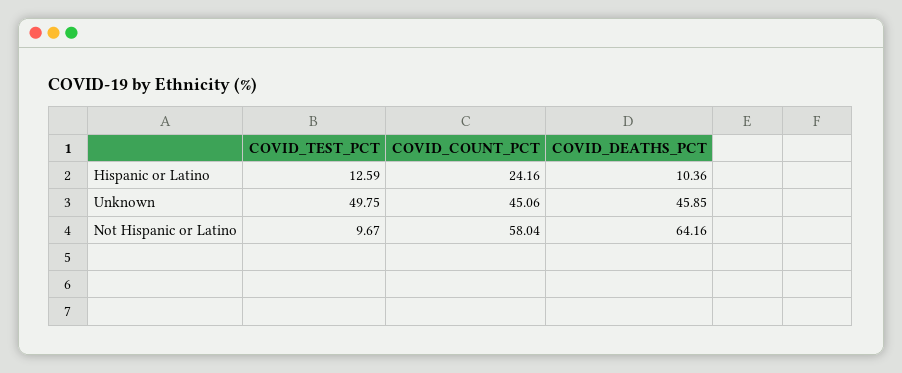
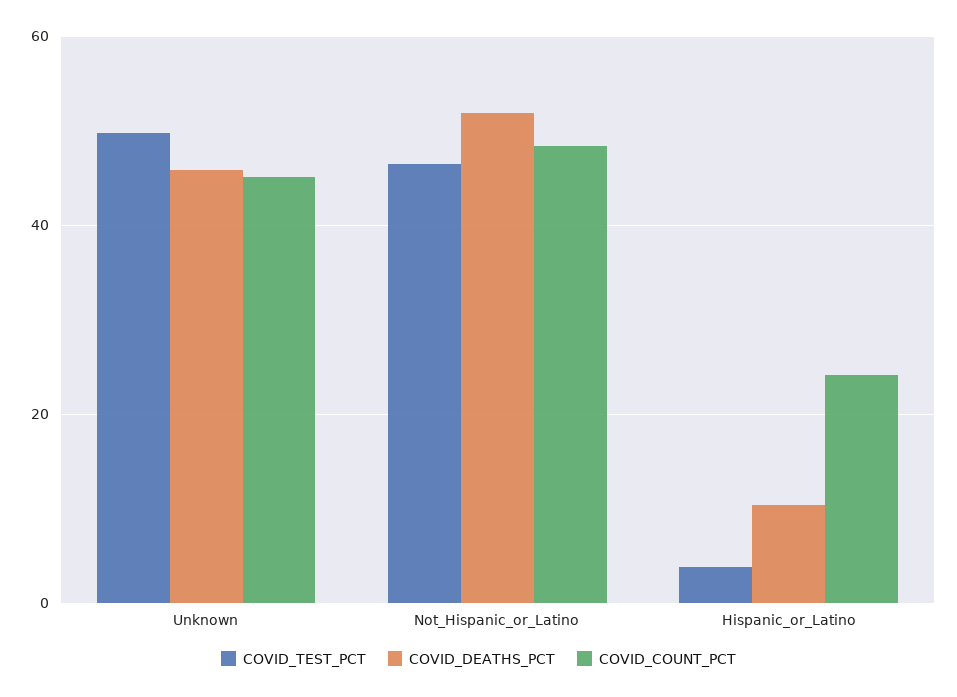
  {
    "COVID_TEST_PCT": {
-     "Hispanic or Latino": 12.59,
+     "Hispanic or Latino": 4,
      "Unknown": 49.75,
-     "Not Hispanic or Latino": 9.67
+     "Not Hispanic or Latino": 46
    },
    "COVID_COUNT_PCT": {
      "Hispanic or Latino": 24.16,
      "Unknown": 45.06,
-     "Not Hispanic or Latino": 58.04
+     "Not Hispanic or Latino": 48
    },
    "COVID_DEATHS_PCT": {
      "Hispanic or Latino": 10.36,
      "Unknown": 45.85,
-     "Not Hispanic or Latino": 64.16
+     "Not Hispanic or Latino": 52
    }
  }

